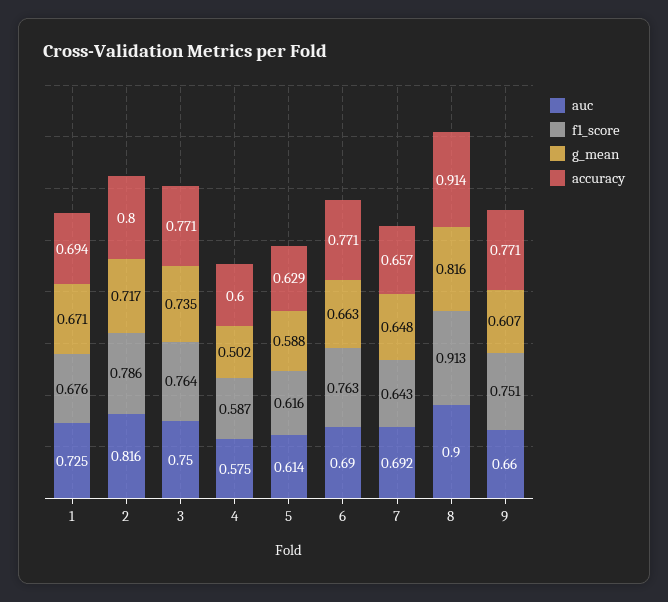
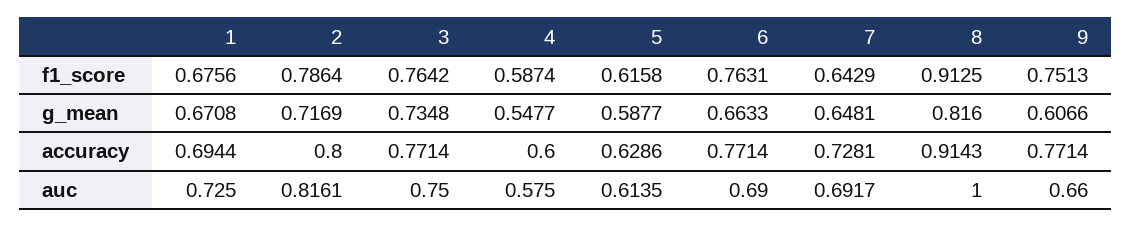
  {
    "auc": {
      "1": 0.725,
      "2": 0.8161,
      "3": 0.75,
      "4": 0.575,
      "5": 0.6135,
      "6": 0.69,
      "7": 0.6917,
-     "8": 0.9,
+     "8": 1,
      "9": 0.66
    },
    "f1_score": {
      "1": 0.6756,
      "2": 0.7864,
      "3": 0.7642,
      "4": 0.5874,
      "5": 0.6158,
      "6": 0.7631,
      "7": 0.6429,
      "8": 0.9125,
      "9": 0.7513
    },
    "g_mean": {
      "1": 0.6708,
      "2": 0.7169,
      "3": 0.7348,
-     "4": 0.502,
+     "4": 0.5477,
      "5": 0.5877,
      "6": 0.6633,
      "7": 0.6481,
      "8": 0.816,
      "9": 0.6066
    },
    "accuracy": {
      "1": 0.6944,
      "2": 0.8,
      "3": 0.7714,
      "4": 0.6,
      "5": 0.6286,
      "6": 0.7714,
-     "7": 0.657,
+     "7": 0.7281,
      "8": 0.9143,
      "9": 0.7714
    }
  }

